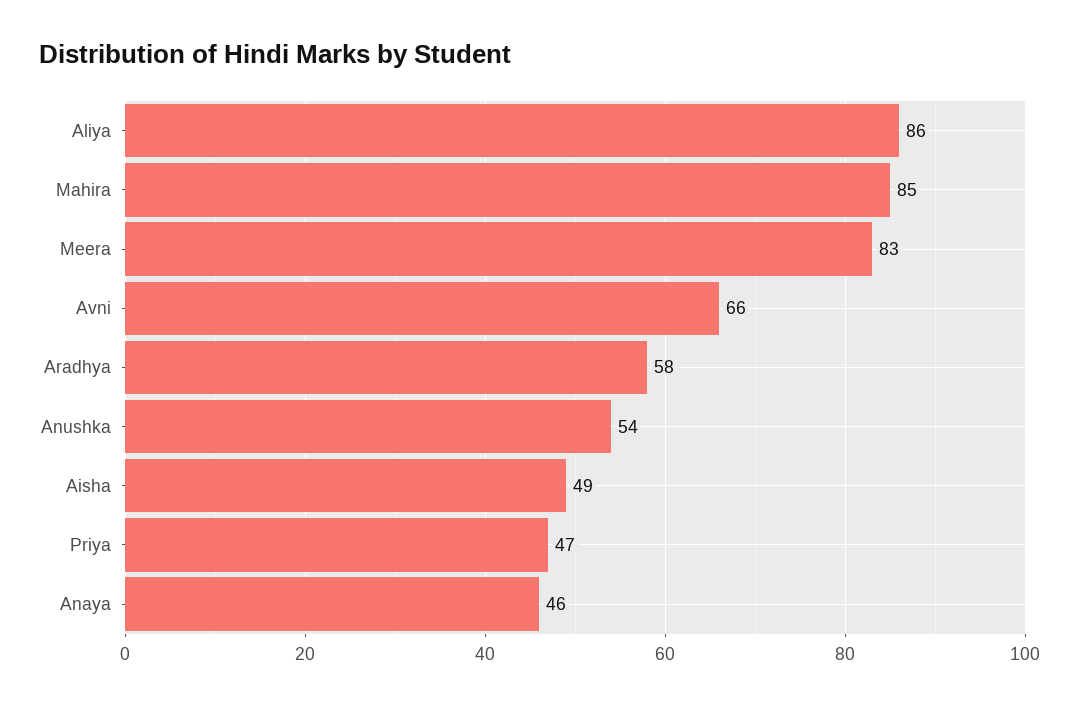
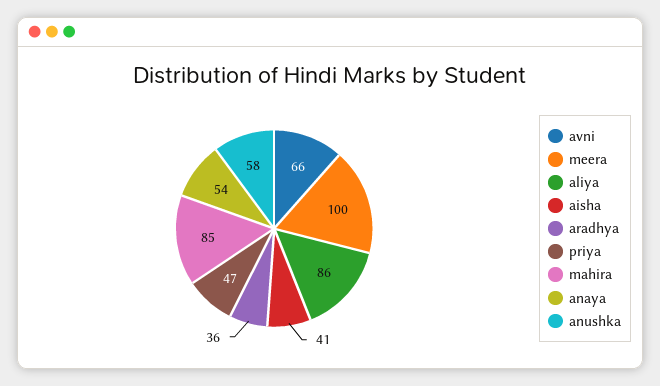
  {
    "Aliya": 86,
    "Mahira": 85,
-   "Meera": 83,
+   "Meera": 100,
    "Avni": 66,
-   "Aradhya": 58,
+   "Aradhya": 36,
-   "Anushka": 54,
+   "Anushka": 58,
-   "Aisha": 49,
+   "Aisha": 41,
    "Priya": 47,
-   "Anaya": 46
+   "Anaya": 54
  }

